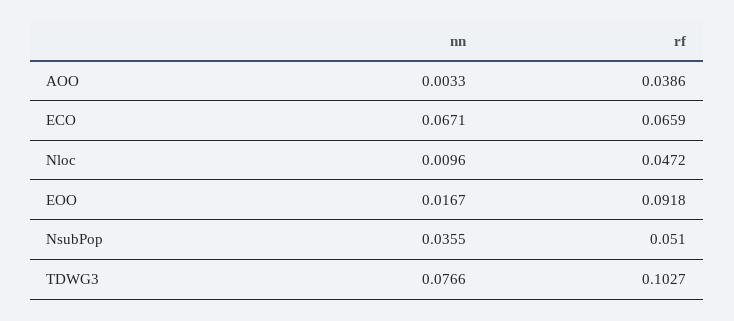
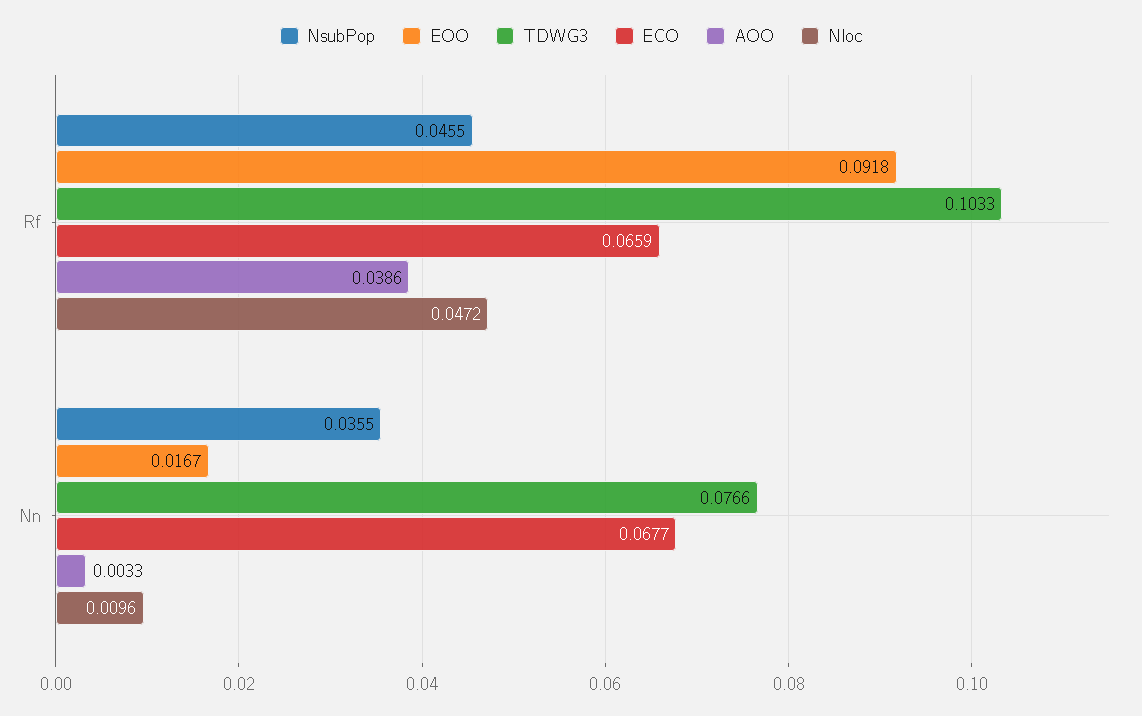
  {
    "AOO": {
      "nn": 0.0033,
      "rf": 0.0386
    },
    "ECO": {
-     "nn": 0.0671,
+     "nn": 0.0677,
      "rf": 0.0659
    },
    "Nloc": {
      "nn": 0.0096,
      "rf": 0.0472
    },
    "EOO": {
      "nn": 0.0167,
      "rf": 0.0918
    },
    "NsubPop": {
      "nn": 0.0355,
-     "rf": 0.051
+     "rf": 0.0455
    },
    "TDWG3": {
      "nn": 0.0766,
-     "rf": 0.1027
+     "rf": 0.1033
    }
  }

